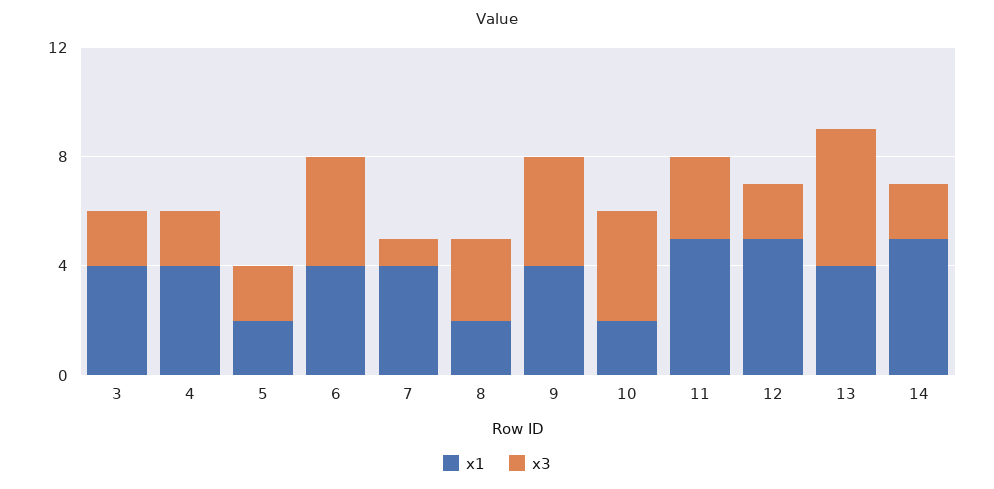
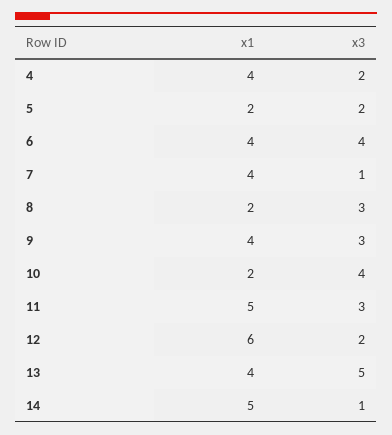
  {
    "x1": {
-     "3": 4,
      "4": 4,
      "5": 2,
      "6": 4,
      "7": 4,
      "8": 2,
      "9": 4,
      "10": 2,
      "11": 5,
-     "12": 5,
+     "12": 6,
      "13": 4,
      "14": 5
    },
    "x3": {
-     "3": 2,
      "4": 2,
      "5": 2,
      "6": 4,
      "7": 1,
      "8": 3,
-     "9": 4,
+     "9": 3,
      "10": 4,
      "11": 3,
      "12": 2,
      "13": 5,
-     "14": 2
+     "14": 1
    }
  }

